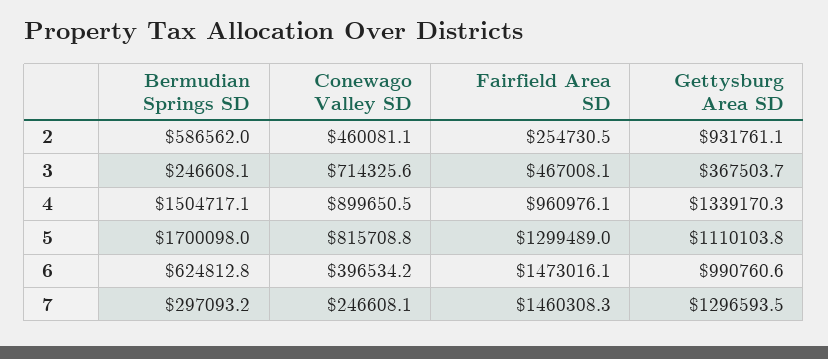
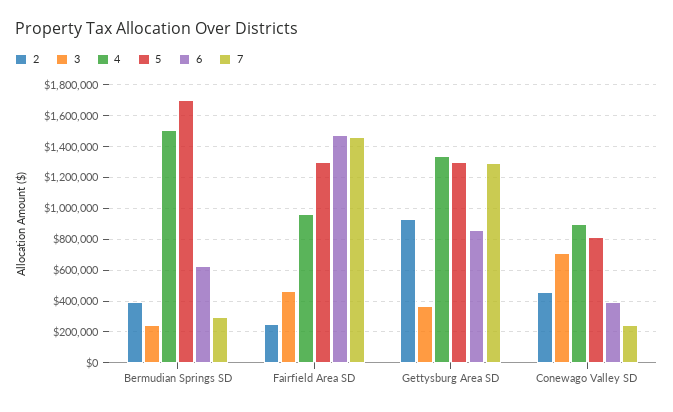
  {
    "2": {
-     "Bermudian Springs SD": 586562,
+     "Bermudian Springs SD": 400000,
      "Conewago Valley SD": 460081.1,
      "Fairfield Area SD": 254730.5,
      "Gettysburg Area SD": 931761.1
    },
    "3": {
      "Bermudian Springs SD": 246608.1,
      "Conewago Valley SD": 714325.6,
      "Fairfield Area SD": 467008.1,
      "Gettysburg Area SD": 367503.7
    },
    "4": {
      "Bermudian Springs SD": 1504717.1,
      "Conewago Valley SD": 899650.5,
      "Fairfield Area SD": 960976.1,
      "Gettysburg Area SD": 1339170.3
    },
    "5": {
      "Bermudian Springs SD": 1700098,
      "Conewago Valley SD": 815708.8,
      "Fairfield Area SD": 1299489,
-     "Gettysburg Area SD": 1110103.8
+     "Gettysburg Area SD": 1300000
    },
    "6": {
      "Bermudian Springs SD": 624812.8,
      "Conewago Valley SD": 396534.2,
      "Fairfield Area SD": 1473016.1,
-     "Gettysburg Area SD": 990760.6
+     "Gettysburg Area SD": 850000
    },
    "7": {
      "Bermudian Springs SD": 297093.2,
      "Conewago Valley SD": 246608.1,
      "Fairfield Area SD": 1460308.3,
      "Gettysburg Area SD": 1296593.5
    }
  }

